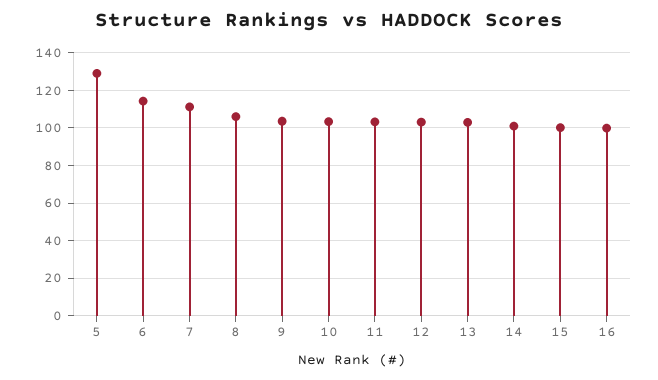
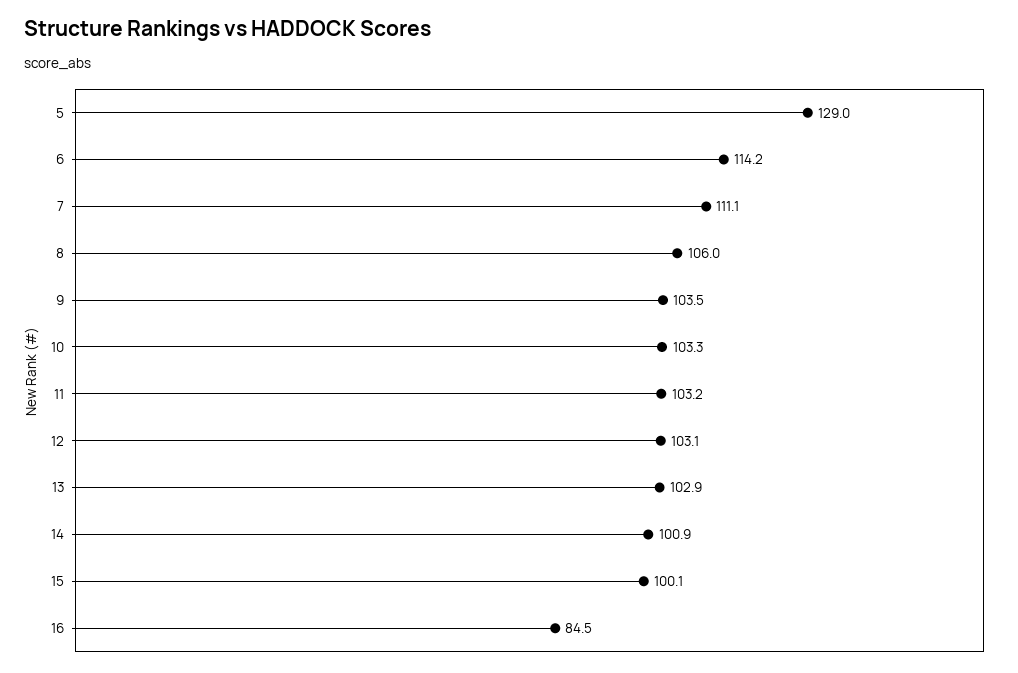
  {
    "5": 129,
    "6": 114.2,
    "7": 111.1,
    "8": 106,
    "9": 103.5,
    "10": 103.3,
    "11": 103.2,
    "12": 103.1,
    "13": 102.9,
    "14": 100.9,
    "15": 100.1,
-   "16": 100
+   "16": 84.5
  }

